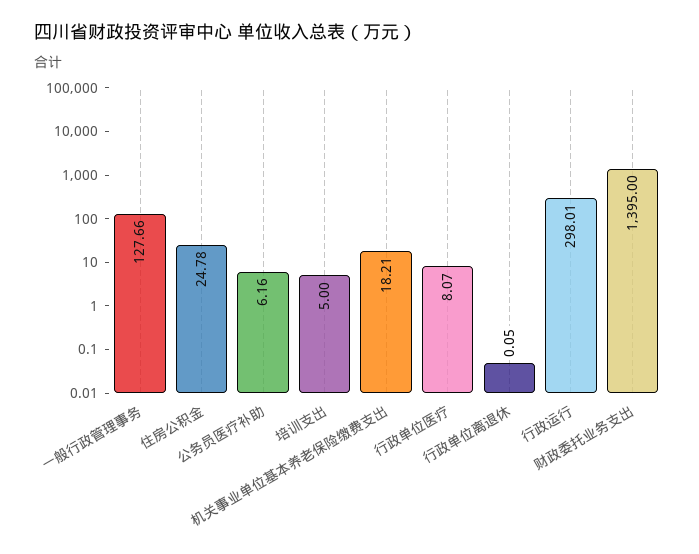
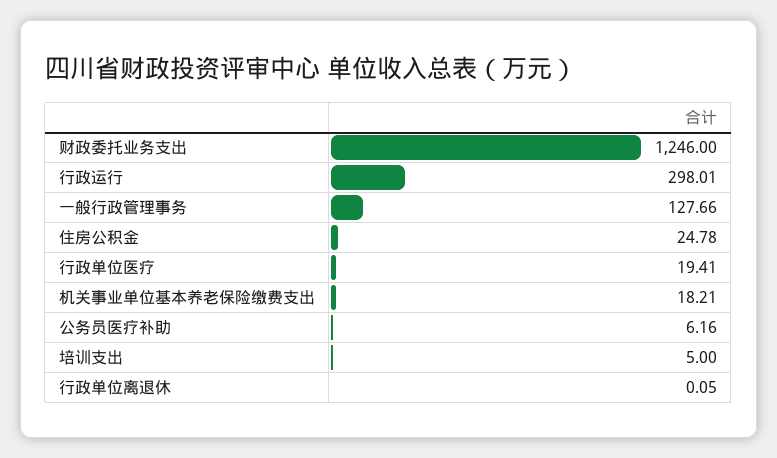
  {
    "一般行政管理事务": 127.66,
    "住房公积金": 24.78,
    "公务员医疗补助": 6.16,
    "培训支出": 5,
    "机关事业单位基本养老保险缴费支出": 18.21,
-   "行政单位医疗": 8.07,
+   "行政单位医疗": 19.41,
    "行政单位离退休": 0.05,
    "行政运行": 298.01,
-   "财政委托业务支出": 1395
+   "财政委托业务支出": 1246
  }

